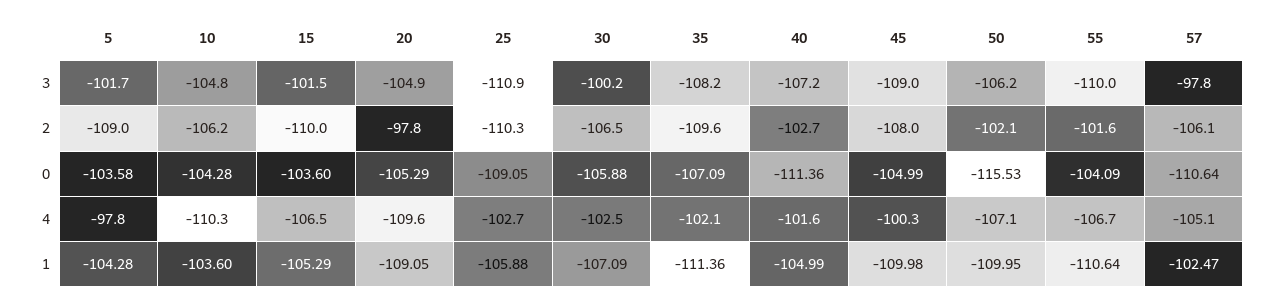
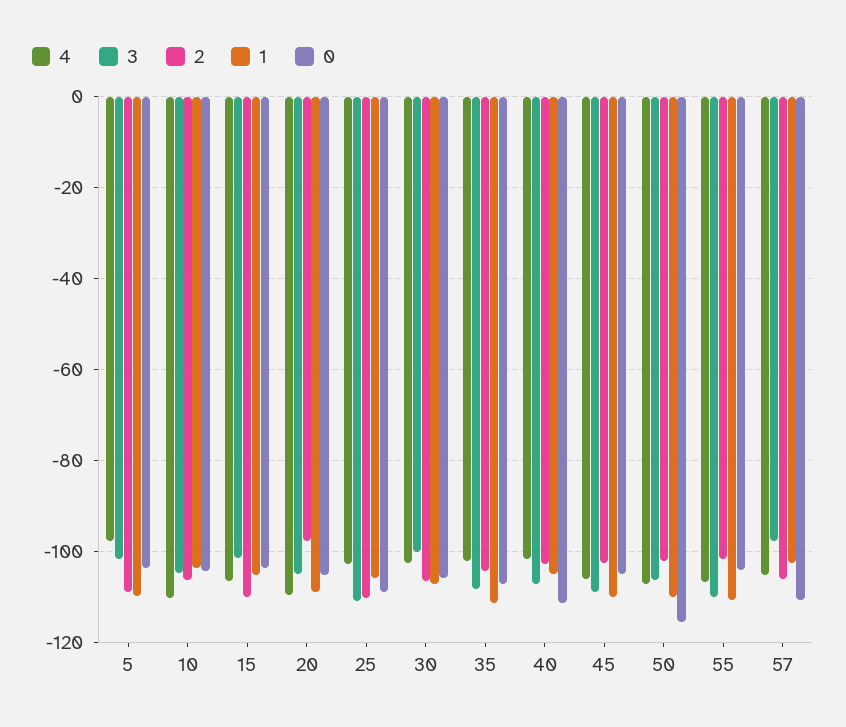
  {
    "3": {
      "5": -101.7,
      "10": -104.8,
      "15": -101.5,
      "20": -104.9,
      "25": -110.9,
      "30": -100.2,
      "35": -108.2,
      "40": -107.2,
      "45": -109,
      "50": -106.2,
      "55": -110,
      "57": -97.8
    },
    "2": {
      "5": -109,
      "10": -106.2,
      "15": -110,
      "20": -97.8,
      "25": -110.3,
      "30": -106.5,
-     "35": -109.6,
+     "35": -104,
      "40": -102.7,
-     "45": -108,
+     "45": -102,
      "50": -102.1,
      "55": -101.6,
      "57": -106.1
    },
    "0": {
      "5": -103.58,
      "10": -104.28,
      "15": -103.6,
      "20": -105.29,
      "25": -109.05,
      "30": -105.88,
      "35": -107.09,
      "40": -111.36,
      "45": -104.99,
      "50": -115.53,
      "55": -104.09,
      "57": -110.64
    },
    "4": {
      "5": -97.8,
      "10": -110.3,
      "15": -106.5,
      "20": -109.6,
      "25": -102.7,
      "30": -102.5,
      "35": -102.1,
      "40": -101.6,
-     "45": -100.3,
+     "45": -106,
      "50": -107.1,
      "55": -106.7,
      "57": -105.1
    },
    "1": {
-     "5": -104.28,
+     "5": -110,
      "10": -103.6,
      "15": -105.29,
      "20": -109.05,
      "25": -105.88,
      "30": -107.09,
      "35": -111.36,
      "40": -104.99,
      "45": -109.98,
      "50": -109.95,
      "55": -110.64,
      "57": -102.47
    }
  }

